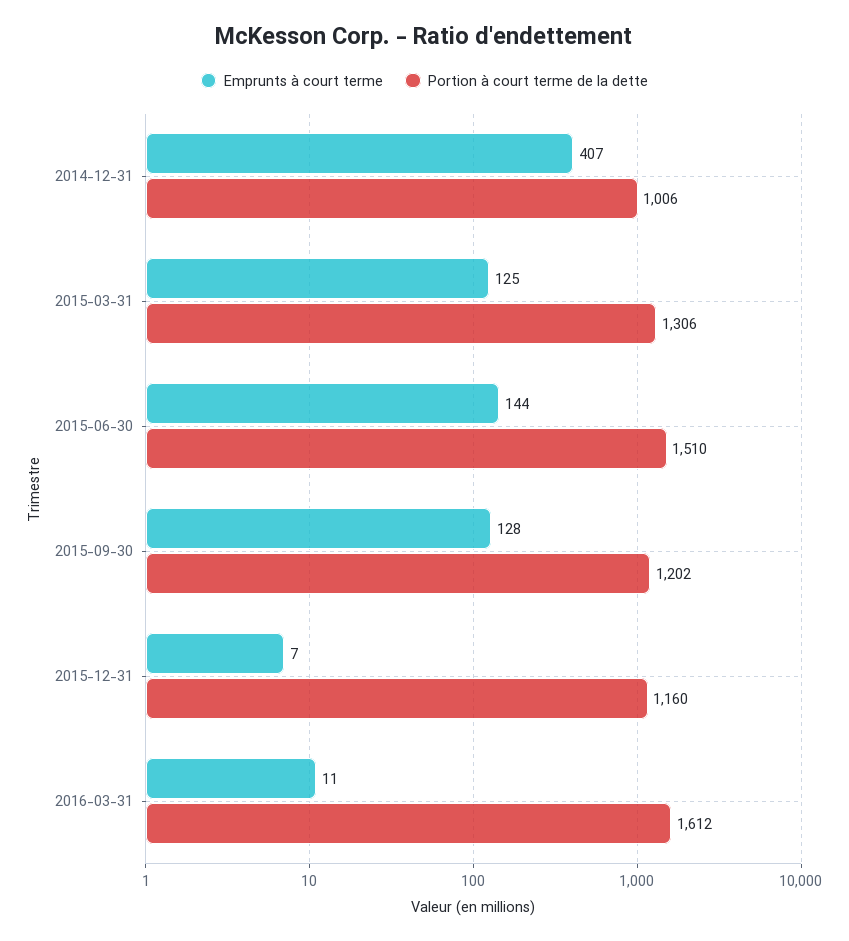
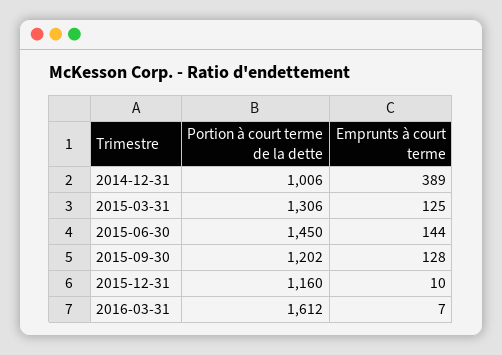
  {
    "Emprunts à court terme": {
-     "2014-12-31": 407,
+     "2014-12-31": 389,
      "2015-03-31": 125,
      "2015-06-30": 144,
      "2015-09-30": 128,
-     "2015-12-31": 7,
+     "2015-12-31": 10,
-     "2016-03-31": 11
+     "2016-03-31": 7
    },
    "Portion à court terme de la dette": {
      "2014-12-31": 1006,
      "2015-03-31": 1306,
-     "2015-06-30": 1510,
+     "2015-06-30": 1450,
      "2015-09-30": 1202,
      "2015-12-31": 1160,
      "2016-03-31": 1612
    }
  }

